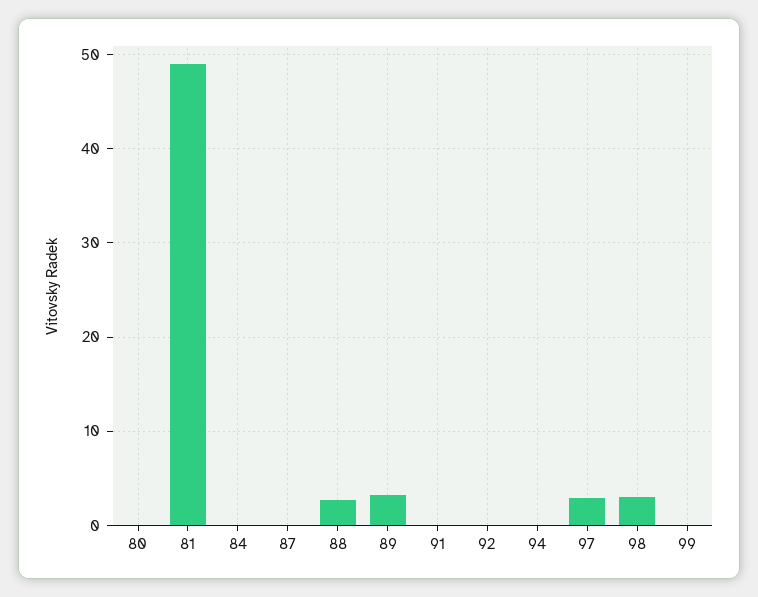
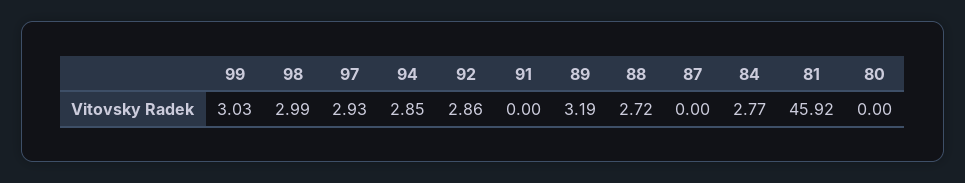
  {
    "80": 0,
-   "81": 49,
+   "81": 45.92,
-   "84": 0,
+   "84": 2.77,
    "87": 0,
    "88": 2.72,
    "89": 3.19,
    "91": 0,
-   "92": 0,
+   "92": 2.86,
-   "94": 0,
+   "94": 2.85,
    "97": 2.93,
    "98": 2.99,
-   "99": 0
+   "99": 3.03
  }

